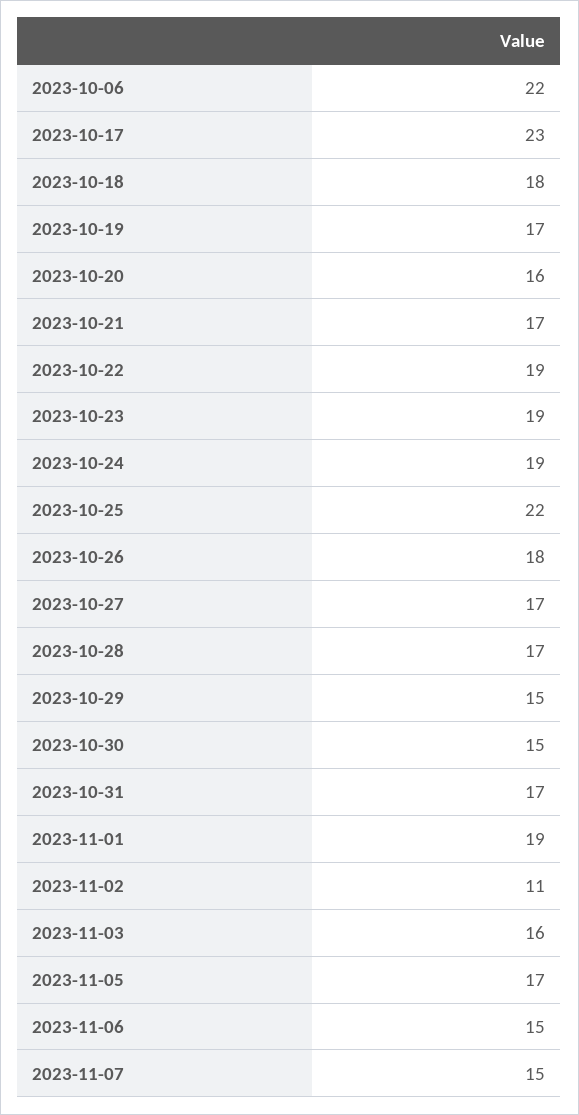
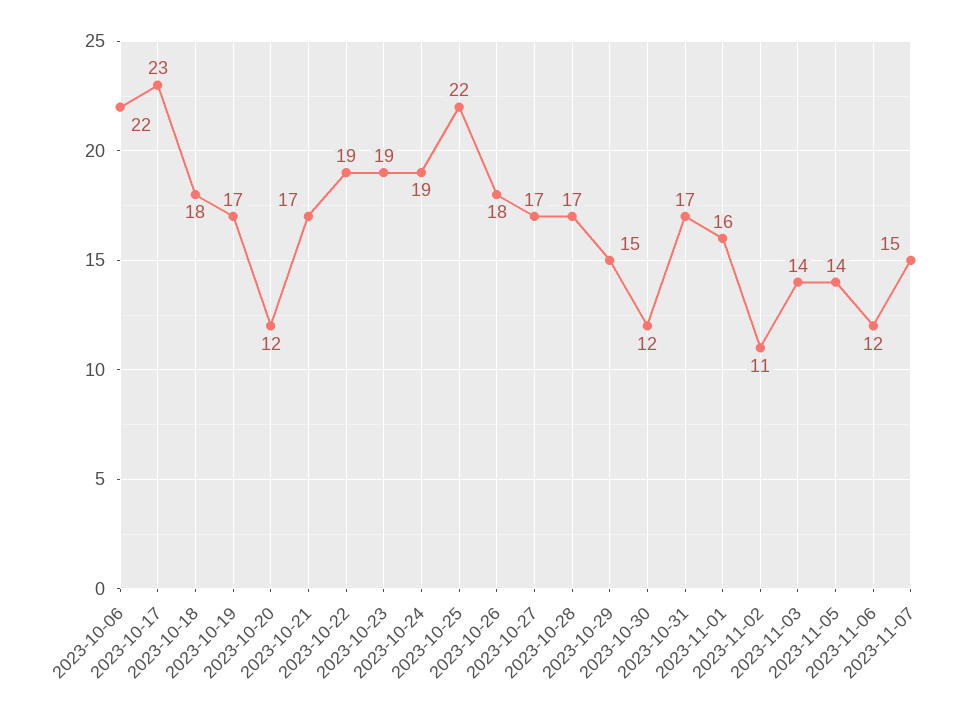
  {
    "2023-10-06": 22,
    "2023-10-17": 23,
    "2023-10-18": 18,
    "2023-10-19": 17,
-   "2023-10-20": 16,
+   "2023-10-20": 12,
    "2023-10-21": 17,
    "2023-10-22": 19,
    "2023-10-23": 19,
    "2023-10-24": 19,
    "2023-10-25": 22,
    "2023-10-26": 18,
    "2023-10-27": 17,
    "2023-10-28": 17,
    "2023-10-29": 15,
-   "2023-10-30": 15,
+   "2023-10-30": 12,
    "2023-10-31": 17,
-   "2023-11-01": 19,
+   "2023-11-01": 16,
    "2023-11-02": 11,
-   "2023-11-03": 16,
+   "2023-11-03": 14,
-   "2023-11-05": 17,
+   "2023-11-05": 14,
-   "2023-11-06": 15,
+   "2023-11-06": 12,
    "2023-11-07": 15
  }

